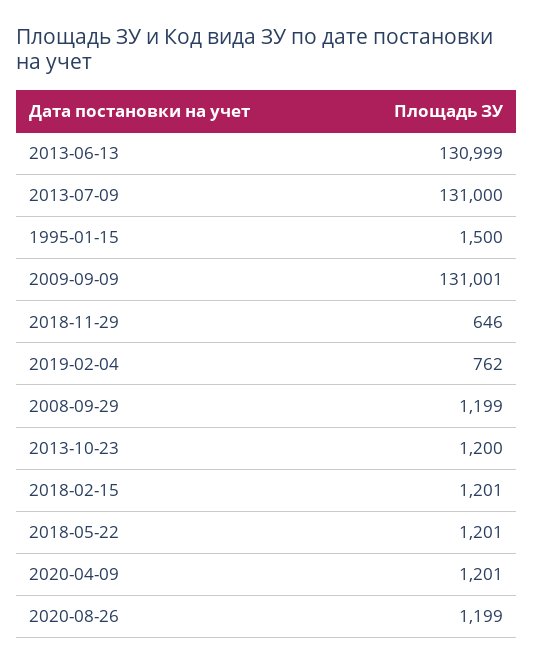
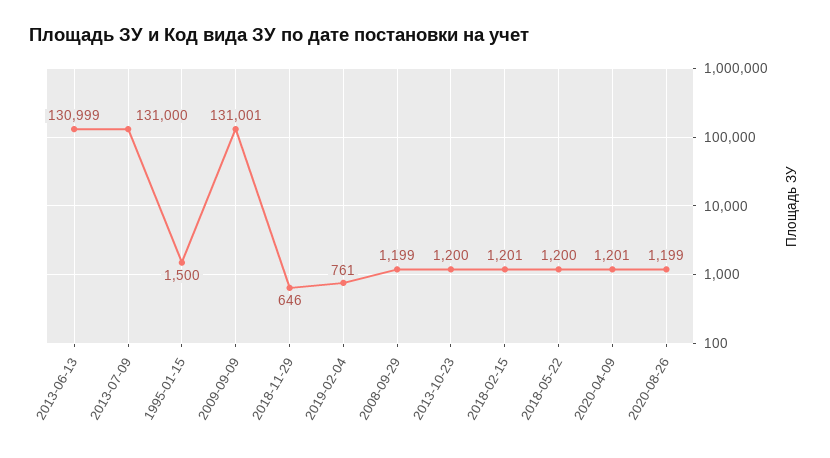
  {
    "2013-06-13": 130999,
    "2013-07-09": 131000,
    "1995-01-15": 1500,
    "2009-09-09": 131001,
    "2018-11-29": 646,
-   "2019-02-04": 762,
+   "2019-02-04": 761,
    "2008-09-29": 1199,
    "2013-10-23": 1200,
    "2018-02-15": 1201,
-   "2018-05-22": 1201,
+   "2018-05-22": 1200,
    "2020-04-09": 1201,
    "2020-08-26": 1199
  }

